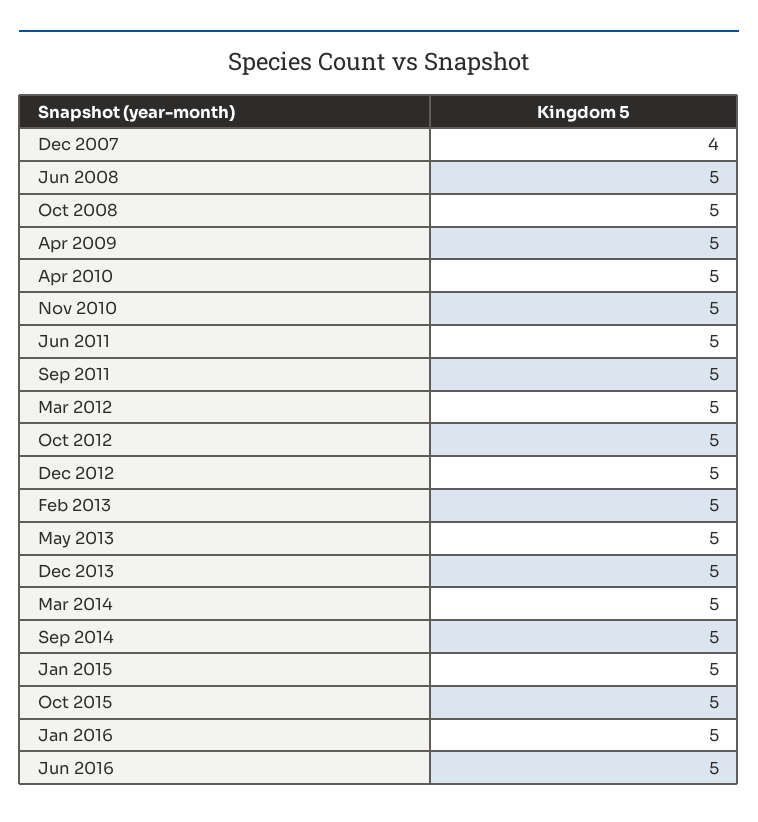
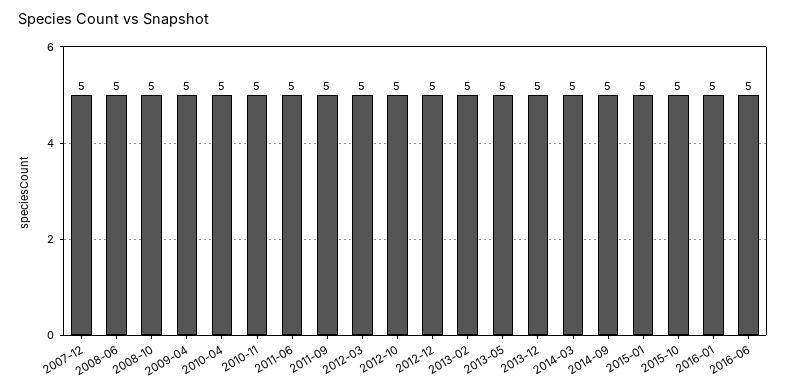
  {
-   "Dec 2007": 4,
+   "Dec 2007": 5,
    "Jun 2008": 5,
    "Oct 2008": 5,
    "Apr 2009": 5,
    "Apr 2010": 5,
    "Nov 2010": 5,
    "Jun 2011": 5,
    "Sep 2011": 5,
    "Mar 2012": 5,
    "Oct 2012": 5,
    "Dec 2012": 5,
    "Feb 2013": 5,
    "May 2013": 5,
    "Dec 2013": 5,
    "Mar 2014": 5,
    "Sep 2014": 5,
    "Jan 2015": 5,
    "Oct 2015": 5,
    "Jan 2016": 5,
    "Jun 2016": 5
  }

